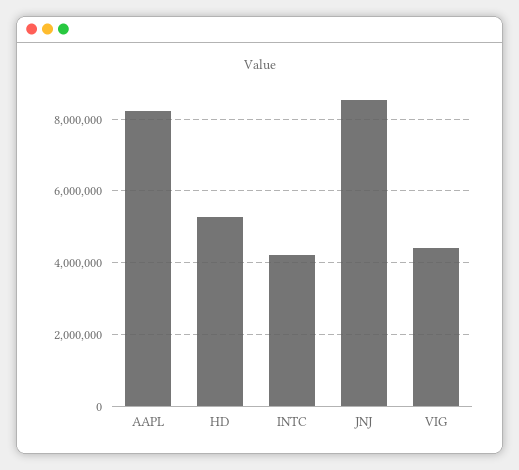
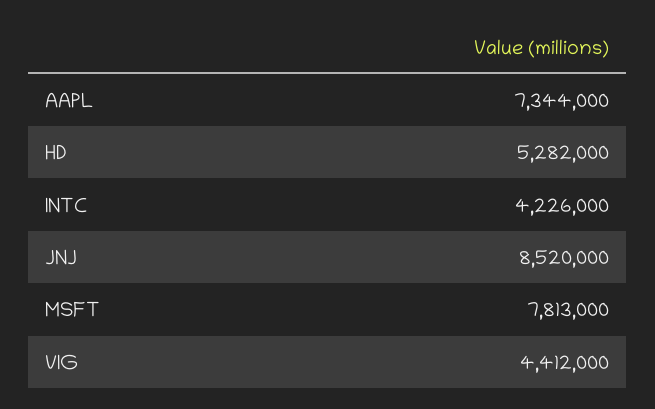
  {
-   "AAPL": 8200000,
+   "AAPL": 7344000,
    "HD": 5282000,
    "INTC": 4226000,
    "JNJ": 8520000,
-   "VIG": 4412000
+   "VIG": 4412000,
+   "MSFT": 7813000
  }

